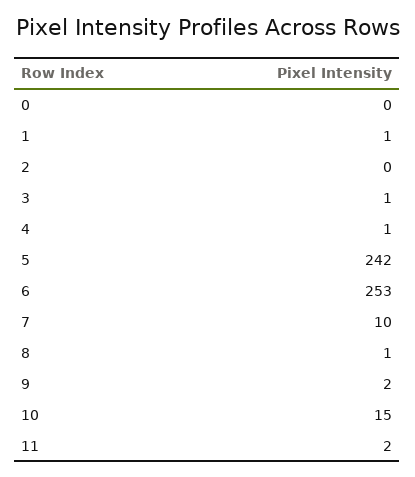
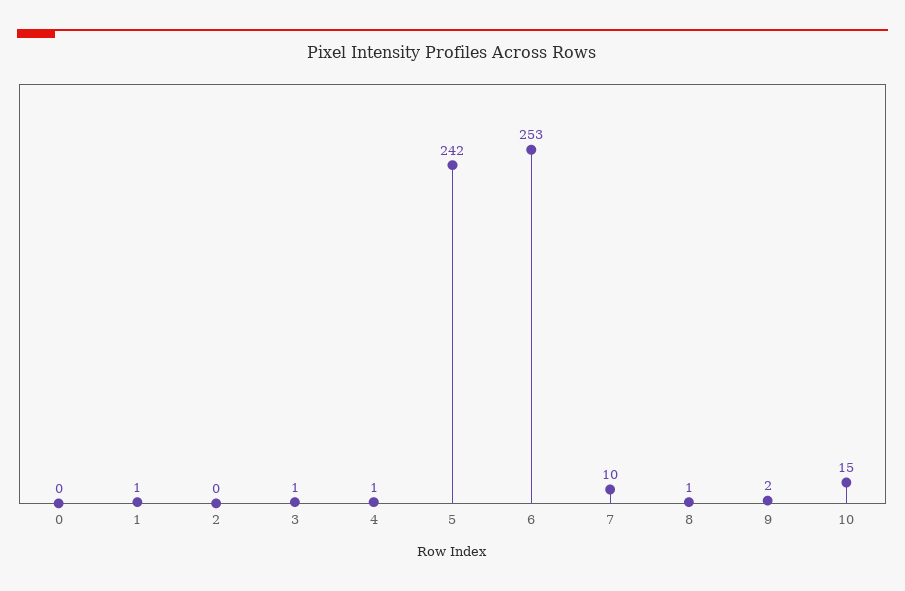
  {
    "0": 0,
    "1": 1,
    "2": 0,
    "3": 1,
    "4": 1,
    "5": 242,
    "6": 253,
    "7": 10,
    "8": 1,
    "9": 2,
-   "10": 15,
+   "10": 15
-   "11": 2
  }

